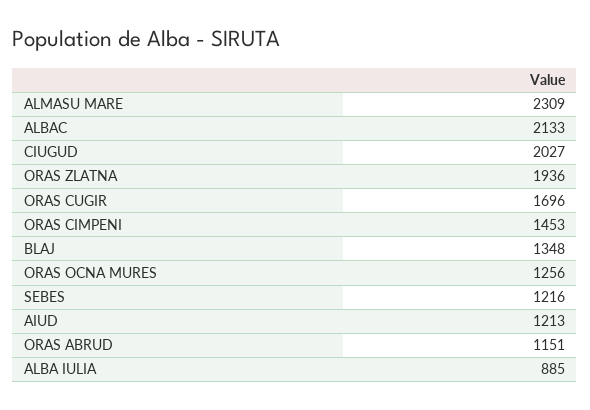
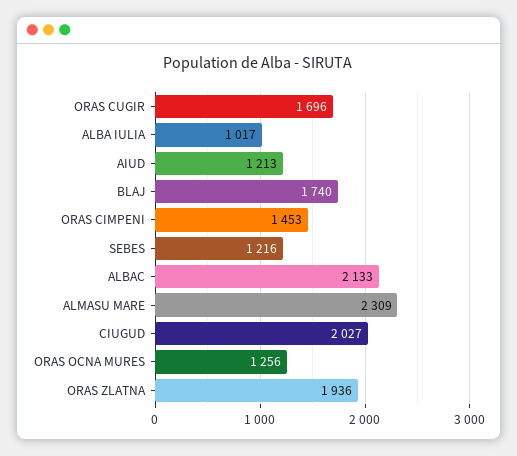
  {
    "ALMASU MARE": 2309,
    "ALBAC": 2133,
    "CIUGUD": 2027,
    "ORAS ZLATNA": 1936,
    "ORAS CUGIR": 1696,
    "ORAS CIMPENI": 1453,
-   "BLAJ": 1348,
+   "BLAJ": 1740,
    "ORAS OCNA MURES": 1256,
    "SEBES": 1216,
    "AIUD": 1213,
-   "ORAS ABRUD": 1151,
-   "ALBA IULIA": 885
+   "ALBA IULIA": 1017
  }

